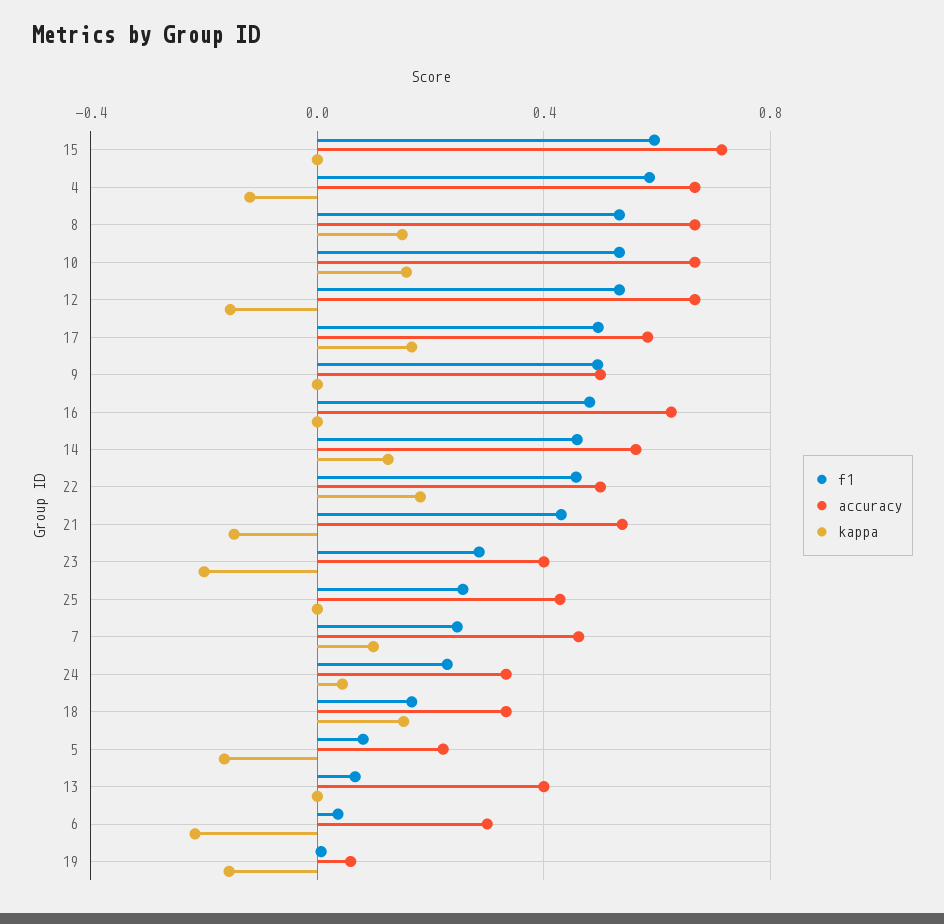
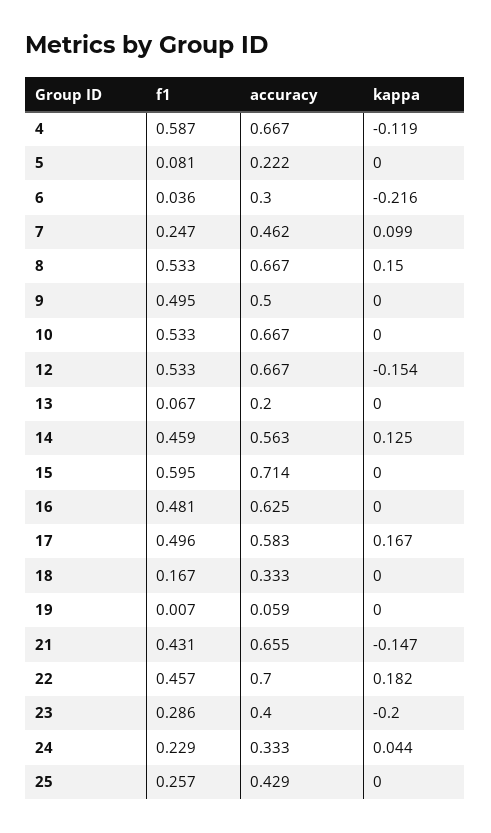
  {
    "f1": {
      "15": 0.595,
      "4": 0.587,
      "8": 0.533,
      "10": 0.533,
      "12": 0.533,
      "17": 0.496,
      "9": 0.495,
      "16": 0.481,
      "14": 0.459,
      "22": 0.457,
      "21": 0.431,
      "23": 0.286,
      "25": 0.257,
      "7": 0.247,
      "24": 0.229,
      "18": 0.167,
      "5": 0.081,
      "13": 0.067,
      "6": 0.036,
      "19": 0.007
    },
    "accuracy": {
      "15": 0.714,
      "4": 0.667,
      "8": 0.667,
      "10": 0.667,
      "12": 0.667,
      "17": 0.583,
      "9": 0.5,
      "16": 0.625,
      "14": 0.563,
-     "22": 0.5,
+     "22": 0.7,
-     "21": 0.55,
+     "21": 0.655,
      "23": 0.4,
      "25": 0.429,
      "7": 0.462,
      "24": 0.333,
      "18": 0.333,
      "5": 0.222,
-     "13": 0.4,
+     "13": 0.2,
      "6": 0.3,
      "19": 0.059
    },
    "kappa": {
      "15": 0,
      "4": -0.119,
      "8": 0.15,
-     "10": 0.15,
+     "10": 0,
      "12": -0.154,
      "17": 0.167,
      "9": 0,
      "16": 0,
      "14": 0.125,
      "22": 0.182,
      "21": -0.147,
      "23": -0.2,
      "25": 0,
      "7": 0.099,
      "24": 0.044,
-     "18": 0.15,
+     "18": 0,
-     "5": -0.15,
+     "5": 0,
      "13": 0,
      "6": -0.216,
-     "19": -0.15
+     "19": 0
    }
  }

